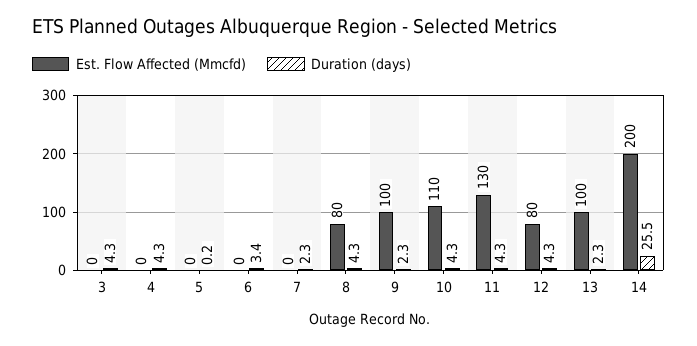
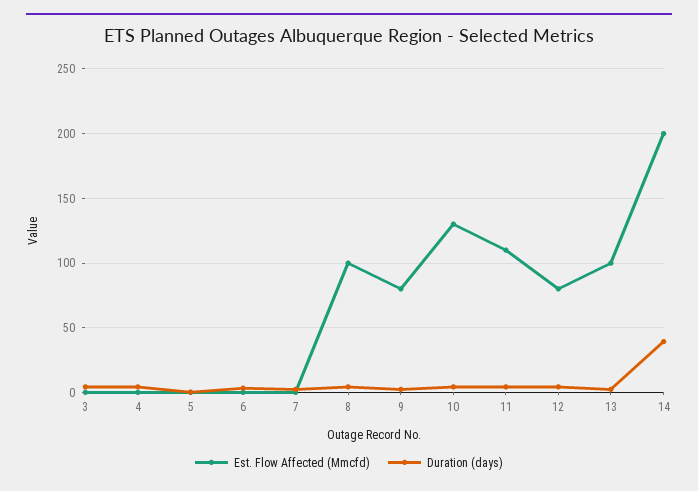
  {
    "Est. Flow Affected (Mmcfd)": {
      "3": 0,
      "4": 0,
      "5": 0,
      "6": 0,
      "7": 0,
-     "8": 80,
+     "8": 100,
-     "9": 100,
+     "9": 80,
-     "10": 110,
+     "10": 130,
-     "11": 130,
+     "11": 110,
      "12": 80,
      "13": 100,
      "14": 200
    },
    "Duration (days)": {
      "3": 4.3,
      "4": 4.3,
      "5": 0.2,
      "6": 3.4,
      "7": 2.3,
      "8": 4.3,
      "9": 2.3,
      "10": 4.3,
      "11": 4.3,
      "12": 4.3,
      "13": 2.3,
-     "14": 25.5
+     "14": 40
    }
  }

